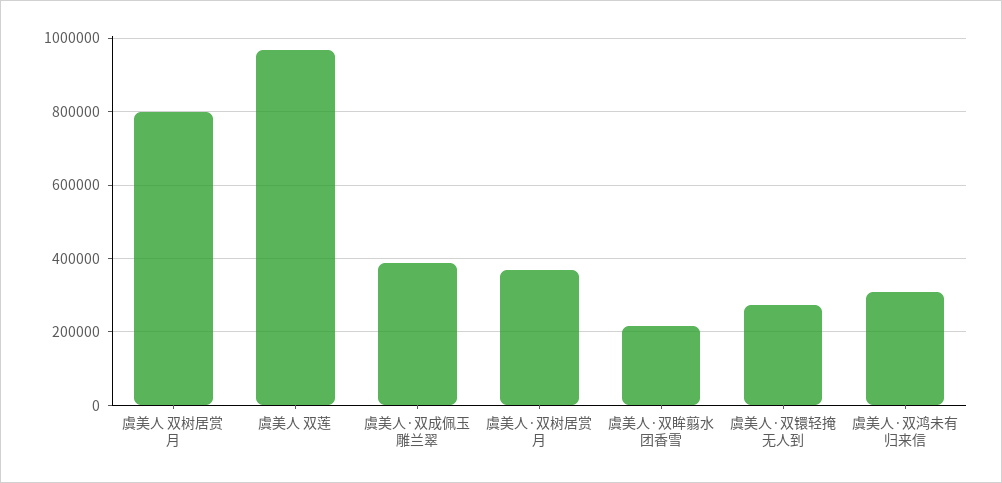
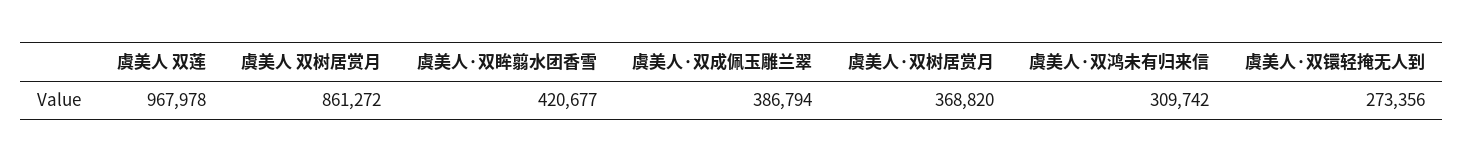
  {
-   "虞美人 双树居赏月": 800000,
+   "虞美人 双树居赏月": 861272,
    "虞美人 双莲": 967978,
    "虞美人·双成佩玉雕兰翠": 386794,
    "虞美人·双树居赏月": 368820,
-   "虞美人·双眸翦水团香雪": 220000,
+   "虞美人·双眸翦水团香雪": 420677,
    "虞美人·双镮轻掩无人到": 273356,
    "虞美人·双鸿未有归来信": 309742
  }

